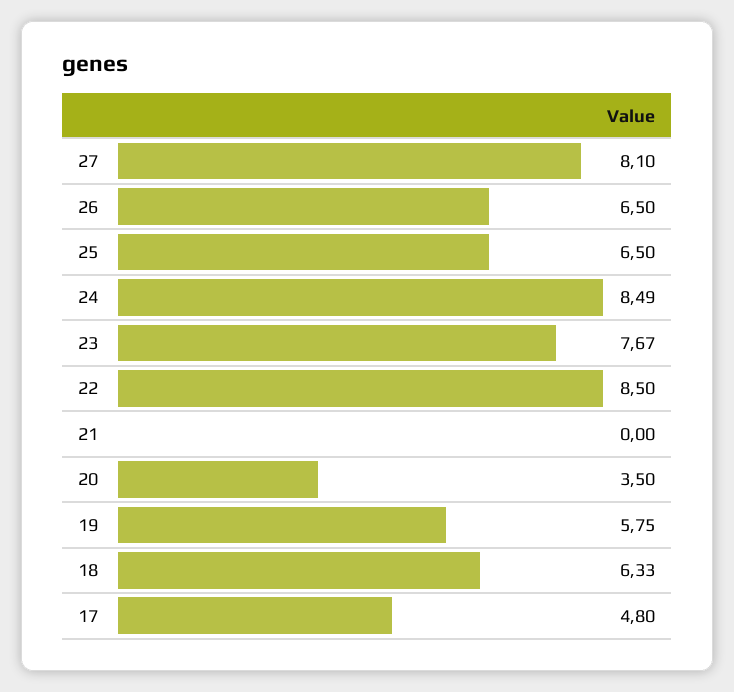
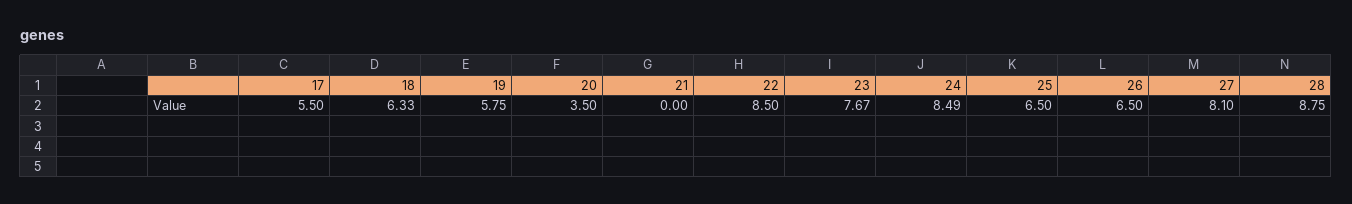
  {
    "27": 8.1,
    "26": 6.5,
    "25": 6.5,
    "24": 8.49,
    "23": 7.67,
    "22": 8.5,
    "21": 0,
    "20": 3.5,
    "19": 5.75,
    "18": 6.33,
-   "17": 4.8
+   "17": 5.5,
+   "28": 8.75
  }

